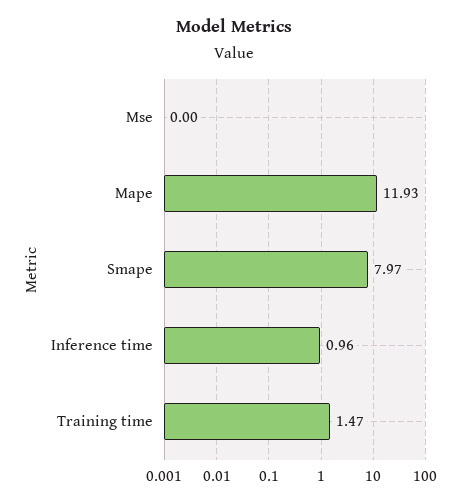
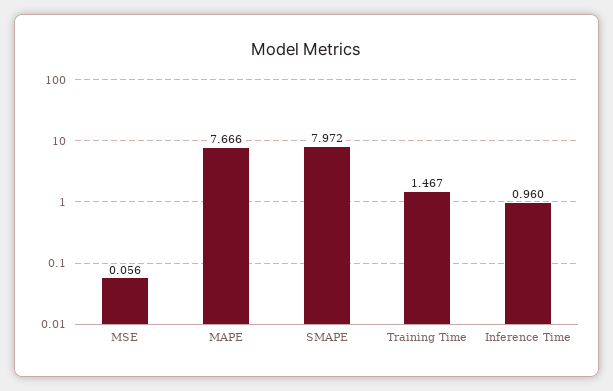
  {
-   "Mse": 0,
+   "Mse": 0.056,
-   "Mape": 11.93,
+   "Mape": 7.666,
    "Smape": 7.972,
    "Inference time": 0.96,
    "Training time": 1.467
  }

